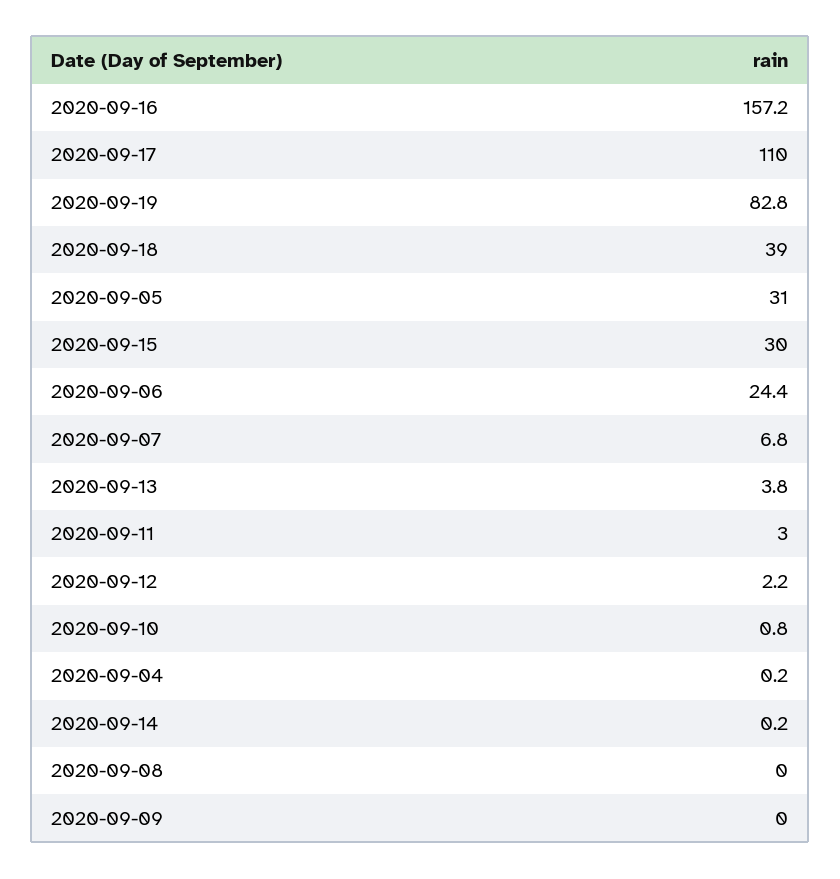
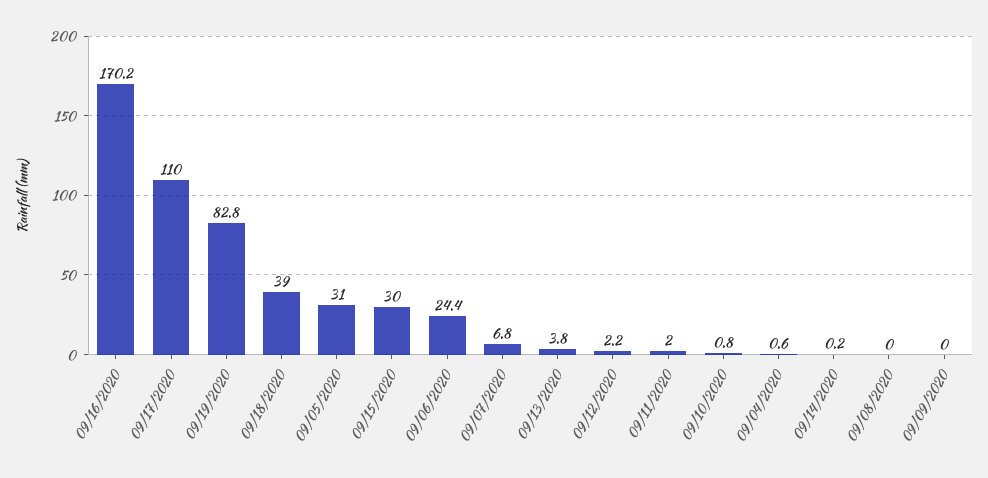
  {
-   "2020-09-16": 157.2,
+   "2020-09-16": 170.2,
    "2020-09-17": 110,
    "2020-09-19": 82.8,
    "2020-09-18": 39,
    "2020-09-05": 31,
    "2020-09-15": 30,
    "2020-09-06": 24.4,
    "2020-09-07": 6.8,
    "2020-09-13": 3.8,
-   "2020-09-11": 3,
+   "2020-09-11": 2,
    "2020-09-12": 2.2,
    "2020-09-10": 0.8,
-   "2020-09-04": 0.2,
+   "2020-09-04": 0.6,
    "2020-09-14": 0.2,
    "2020-09-08": 0,
    "2020-09-09": 0
  }

